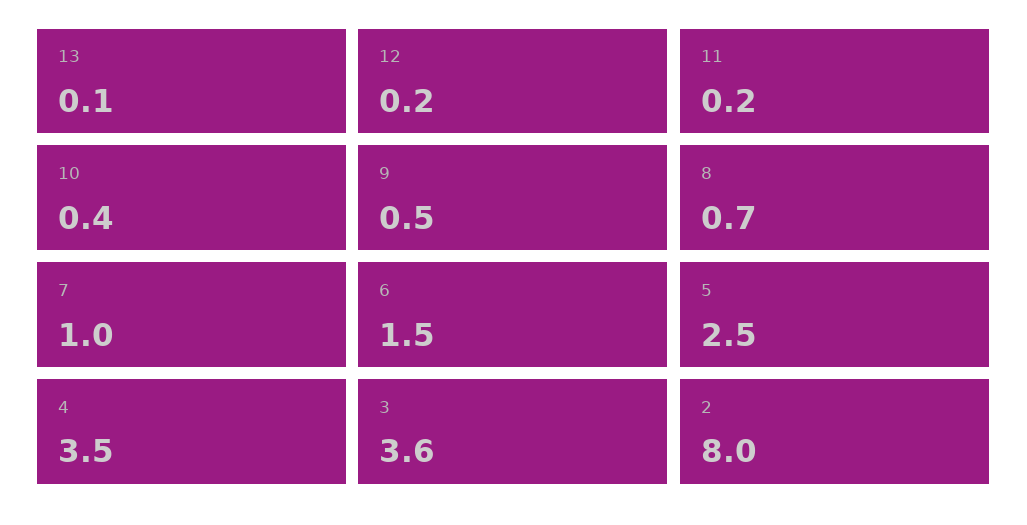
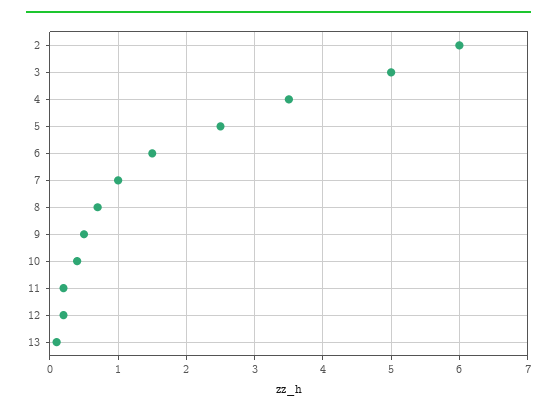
  {
    "13": 0.1,
    "12": 0.2,
    "11": 0.2,
    "10": 0.4,
    "9": 0.5,
    "8": 0.7,
    "7": 1,
    "6": 1.5,
    "5": 2.5,
    "4": 3.5,
-   "3": 3.6,
+   "3": 5,
-   "2": 8
+   "2": 6
  }

